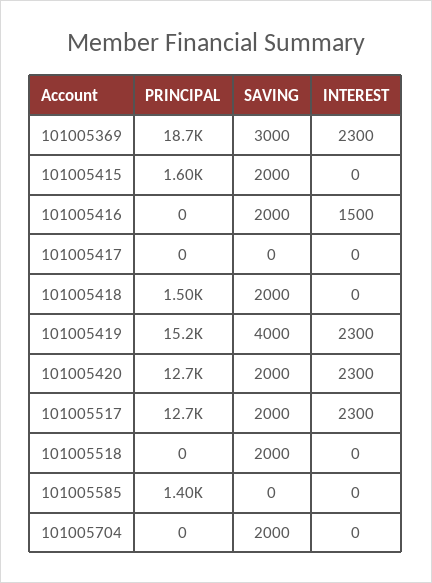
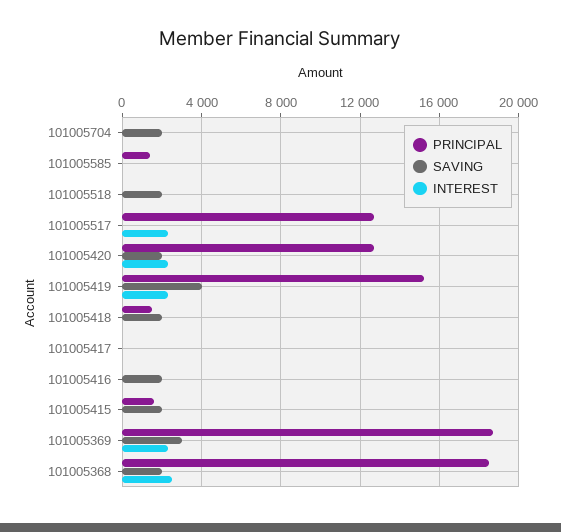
  {
    "PRINCIPAL": {
      "101005369": 18700,
      "101005415": 1600,
      "101005416": 0,
      "101005417": 0,
      "101005418": 1500,
      "101005419": 15200,
      "101005420": 12700,
      "101005517": 12700,
      "101005518": 0,
      "101005585": 1400,
-     "101005704": 0
+     "101005704": 0,
+     "101005368": 18500
    },
    "SAVING": {
      "101005369": 3000,
      "101005415": 2000,
      "101005416": 2000,
      "101005417": 0,
      "101005418": 2000,
      "101005419": 4000,
      "101005420": 2000,
-     "101005517": 2000,
+     "101005517": 0,
      "101005518": 2000,
      "101005585": 0,
-     "101005704": 2000
+     "101005704": 2000,
+     "101005368": 2000
    },
    "INTEREST": {
      "101005369": 2300,
      "101005415": 0,
-     "101005416": 1500,
+     "101005416": 0,
      "101005417": 0,
      "101005418": 0,
      "101005419": 2300,
      "101005420": 2300,
      "101005517": 2300,
      "101005518": 0,
      "101005585": 0,
-     "101005704": 0
+     "101005704": 0,
+     "101005368": 2500
    }
  }

